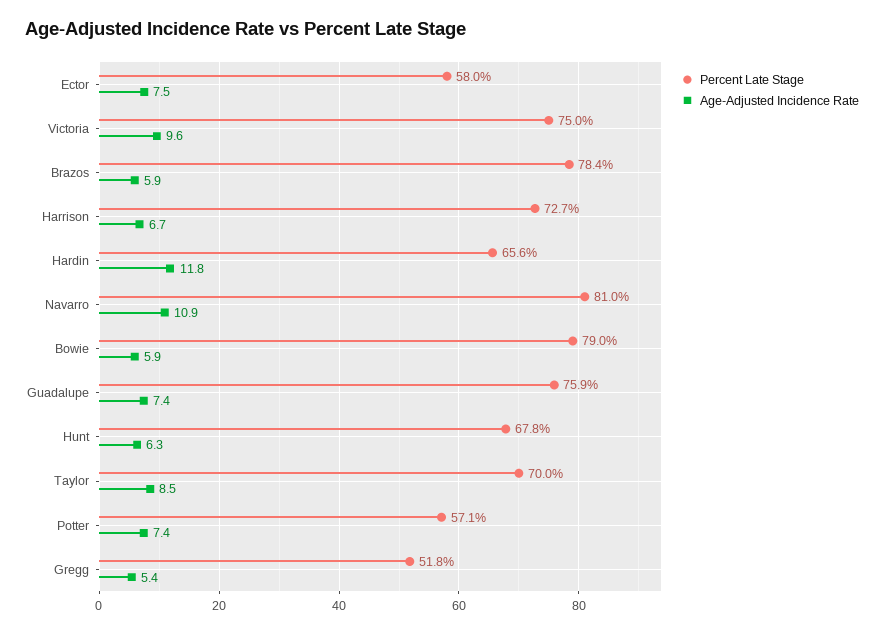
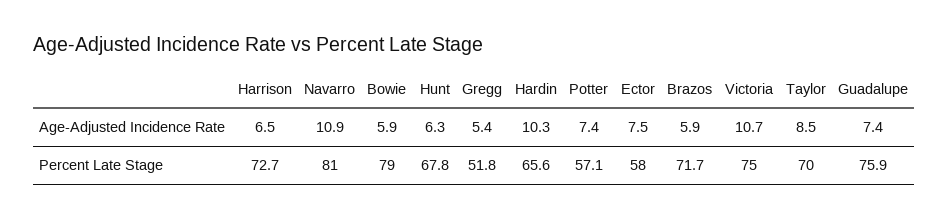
  {
    "Percent Late Stage": {
      "Ector": 58,
      "Victoria": 75,
-     "Brazos": 78.4,
+     "Brazos": 71.7,
      "Harrison": 72.7,
      "Hardin": 65.6,
      "Navarro": 81,
      "Bowie": 79,
      "Guadalupe": 75.9,
      "Hunt": 67.8,
      "Taylor": 70,
      "Potter": 57.1,
      "Gregg": 51.8
    },
    "Age-Adjusted Incidence Rate": {
      "Ector": 7.5,
-     "Victoria": 9.6,
+     "Victoria": 10.7,
      "Brazos": 5.9,
-     "Harrison": 6.7,
+     "Harrison": 6.5,
-     "Hardin": 11.8,
+     "Hardin": 10.3,
      "Navarro": 10.9,
      "Bowie": 5.9,
      "Guadalupe": 7.4,
      "Hunt": 6.3,
      "Taylor": 8.5,
      "Potter": 7.4,
      "Gregg": 5.4
    }
  }

